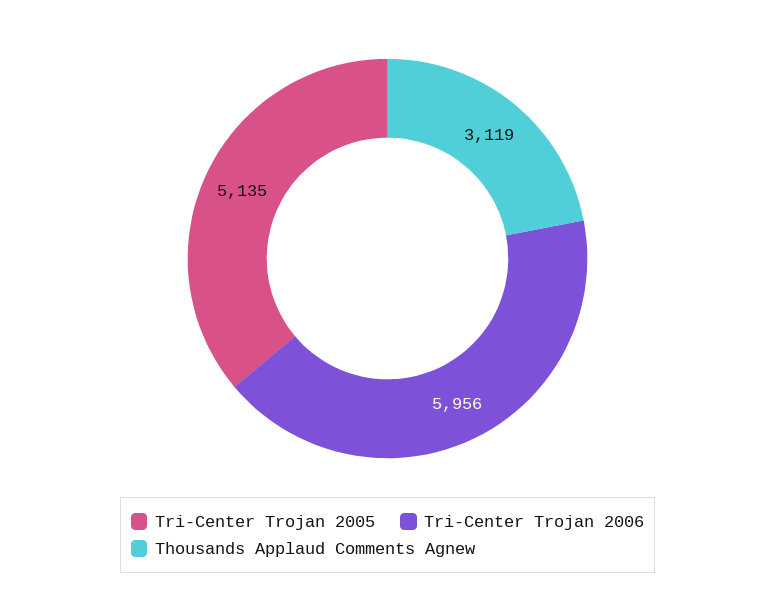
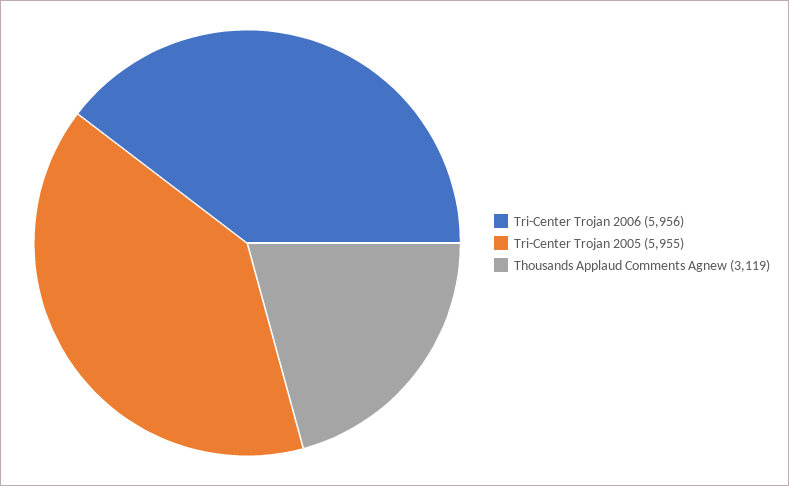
  {
-   "Tri-Center Trojan 2005": 5135,
+   "Tri-Center Trojan 2005": 5955,
    "Tri-Center Trojan 2006": 5956,
    "Thousands Applaud Comments Agnew": 3119
  }

